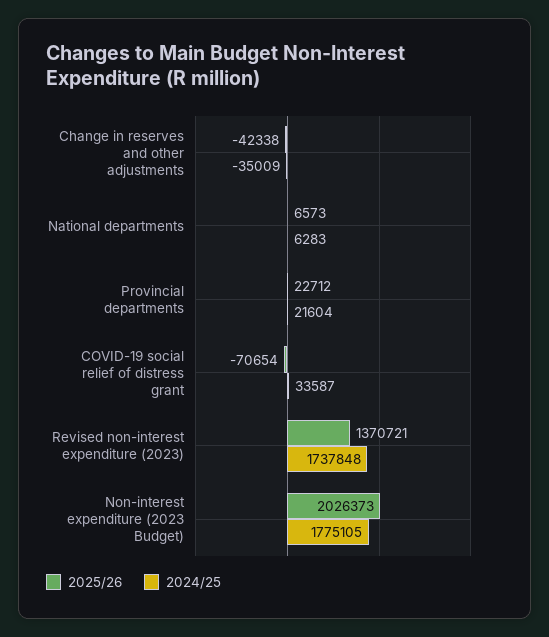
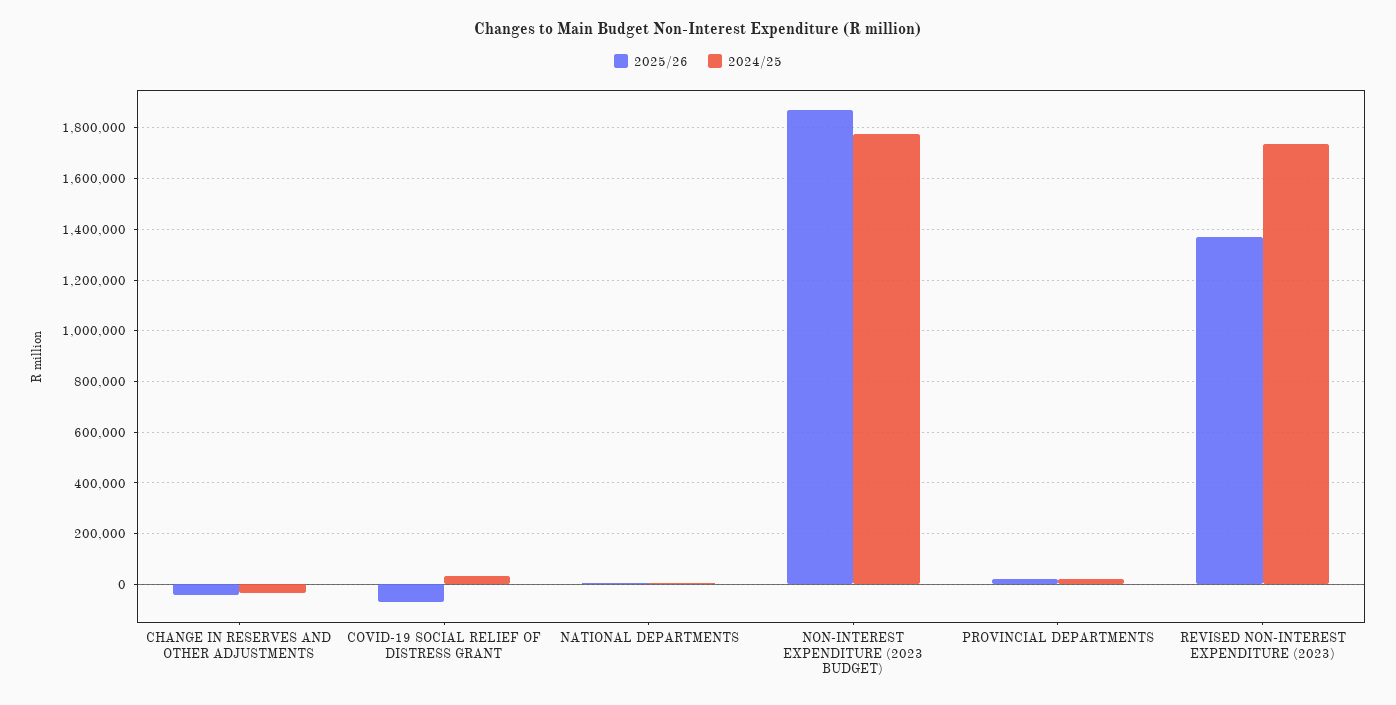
  {
    "2025/26": {
      "Change in reserves and other adjustments": -42338,
      "National departments": 6573,
      "Provincial departments": 22712,
      "COVID-19 social relief of distress grant": -70654,
      "Revised non-interest expenditure (2023)": 1370721,
-     "Non-interest expenditure (2023 Budget)": 2026373
+     "Non-interest expenditure (2023 Budget)": 1875000
    },
    "2024/25": {
      "Change in reserves and other adjustments": -35009,
      "National departments": 6283,
      "Provincial departments": 21604,
      "COVID-19 social relief of distress grant": 33587,
      "Revised non-interest expenditure (2023)": 1737848,
      "Non-interest expenditure (2023 Budget)": 1775105
    }
  }

